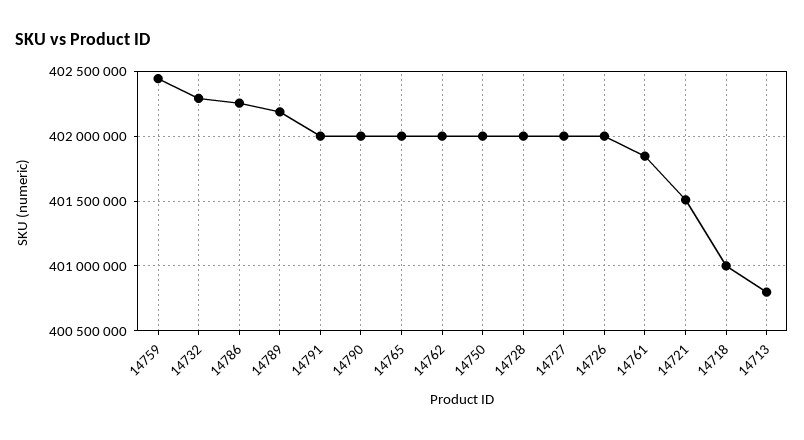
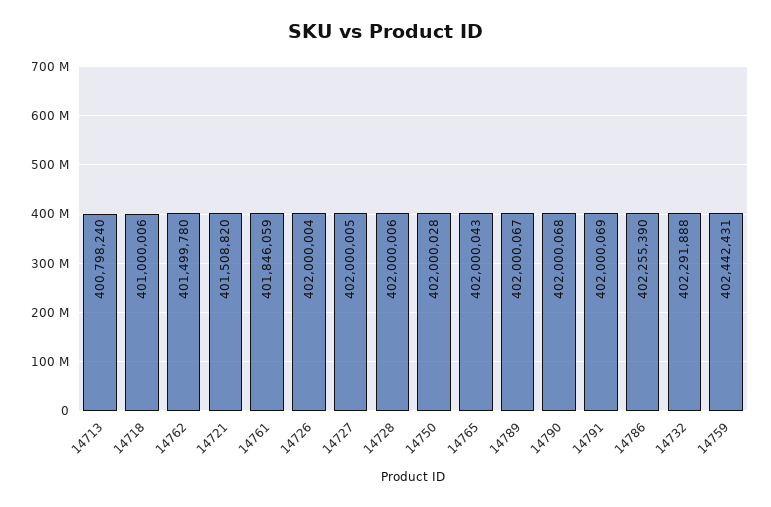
  {
    "14759": 402442431,
    "14732": 402291888,
    "14786": 402255390,
-   "14789": 402200000,
+   "14789": 402000067,
    "14791": 402000069,
    "14790": 402000068,
    "14765": 402000043,
-   "14762": 402000000,
+   "14762": 401499780,
    "14750": 402000028,
    "14728": 402000006,
    "14727": 402000005,
    "14726": 402000004,
    "14761": 401846059,
    "14721": 401508820,
    "14718": 401000006,
    "14713": 400798240
  }

